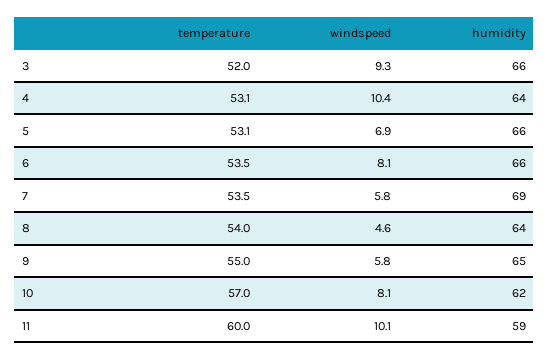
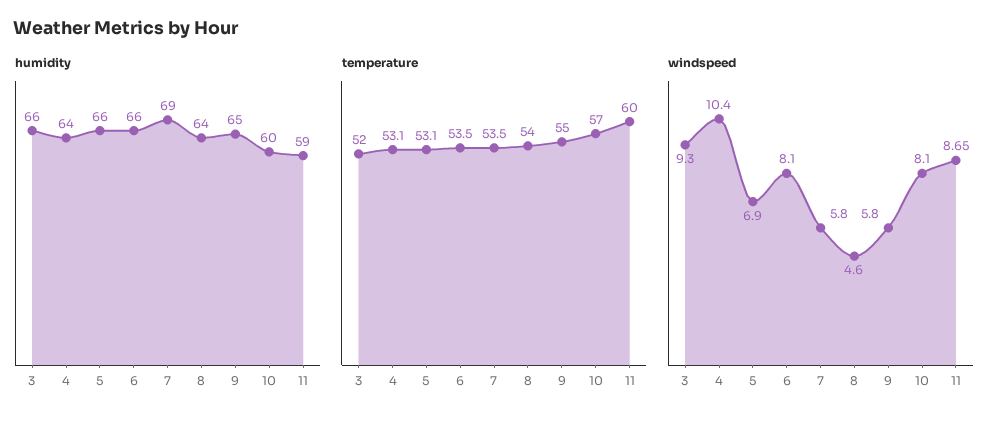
  {
    "temperature": {
      "3": 52,
      "4": 53.1,
      "5": 53.1,
      "6": 53.5,
      "7": 53.5,
      "8": 54,
      "9": 55,
      "10": 57,
      "11": 60
    },
    "windspeed": {
      "3": 9.3,
      "4": 10.4,
      "5": 6.9,
      "6": 8.1,
      "7": 5.8,
      "8": 4.6,
      "9": 5.8,
      "10": 8.1,
-     "11": 10.1
+     "11": 8.65
    },
    "humidity": {
      "3": 66,
      "4": 64,
      "5": 66,
      "6": 66,
      "7": 69,
      "8": 64,
      "9": 65,
-     "10": 62,
+     "10": 60,
      "11": 59
    }
  }

